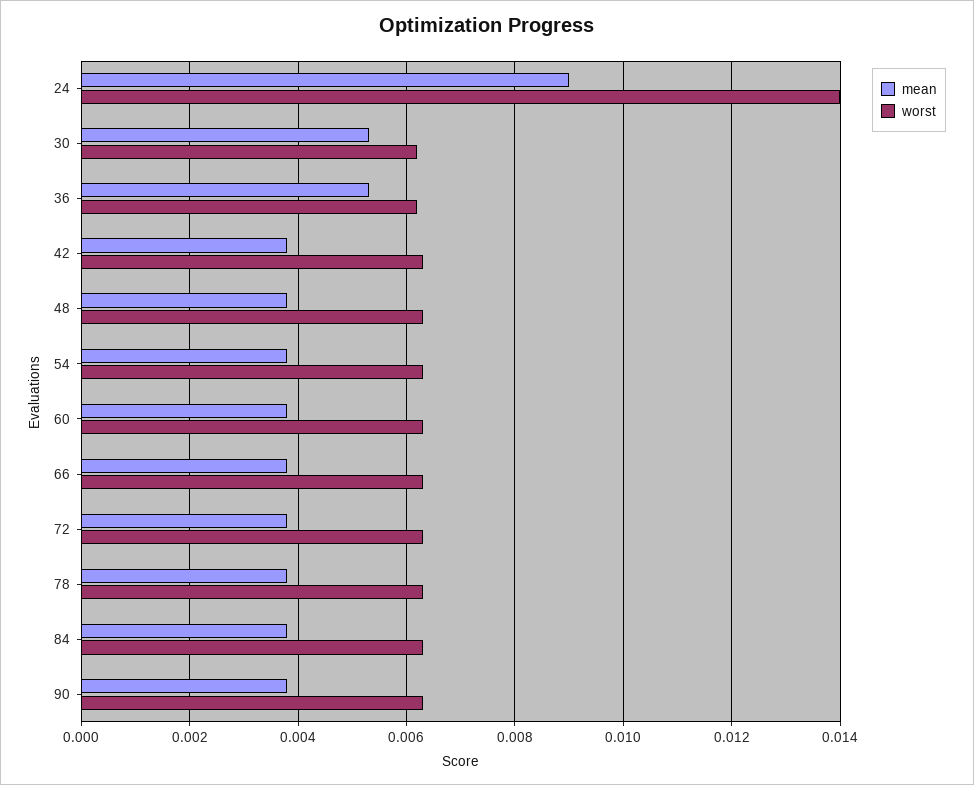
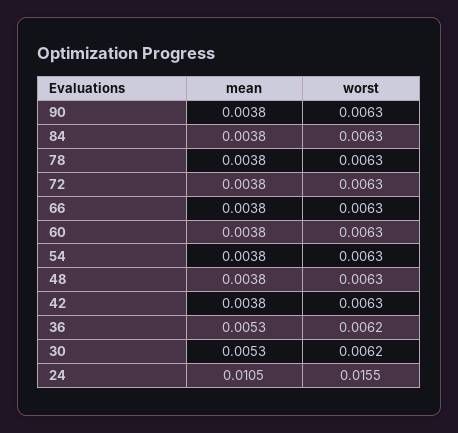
  {
    "mean": {
-     "24": 0.009,
+     "24": 0.0105,
      "30": 0.0053,
      "36": 0.0053,
      "42": 0.0038,
      "48": 0.0038,
      "54": 0.0038,
      "60": 0.0038,
      "66": 0.0038,
      "72": 0.0038,
      "78": 0.0038,
      "84": 0.0038,
      "90": 0.0038
    },
    "worst": {
-     "24": 0.014,
+     "24": 0.0155,
      "30": 0.0062,
      "36": 0.0062,
      "42": 0.0063,
      "48": 0.0063,
      "54": 0.0063,
      "60": 0.0063,
      "66": 0.0063,
      "72": 0.0063,
      "78": 0.0063,
      "84": 0.0063,
      "90": 0.0063
    }
  }

